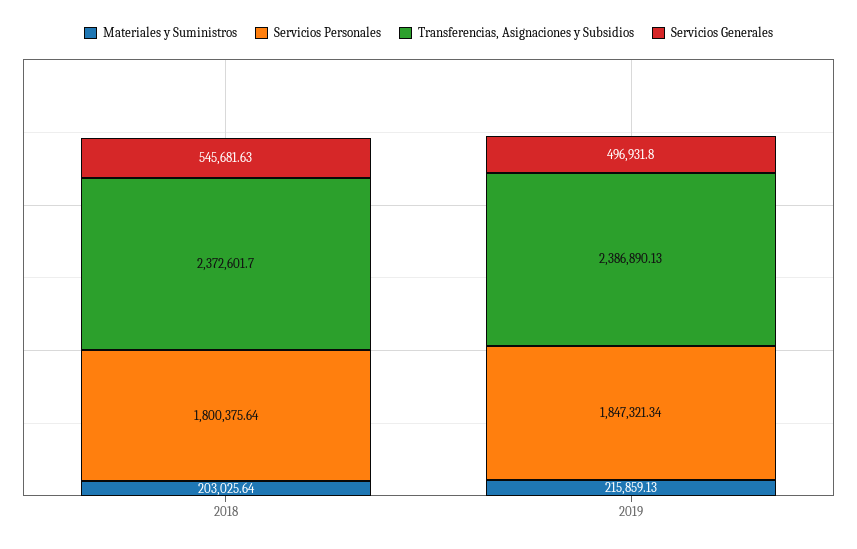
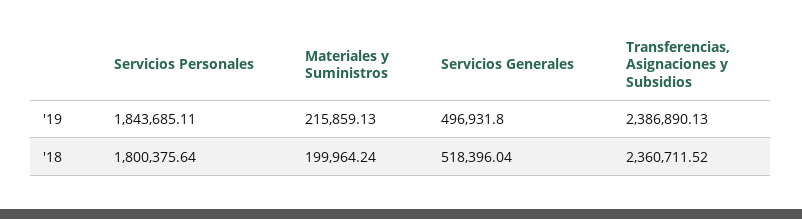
  {
    "Materiales y Suministros": {
-     "2018": 203025.64,
+     "2018": 199964.24,
      "2019": 215859.13
    },
    "Servicios Personales": {
      "2018": 1800375.64,
-     "2019": 1847321.34
+     "2019": 1843685.11
    },
    "Transferencias, Asignaciones y Subsidios": {
-     "2018": 2372601.7,
+     "2018": 2360711.52,
      "2019": 2386890.13
    },
    "Servicios Generales": {
-     "2018": 545681.63,
+     "2018": 518396.04,
      "2019": 496931.8
    }
  }

